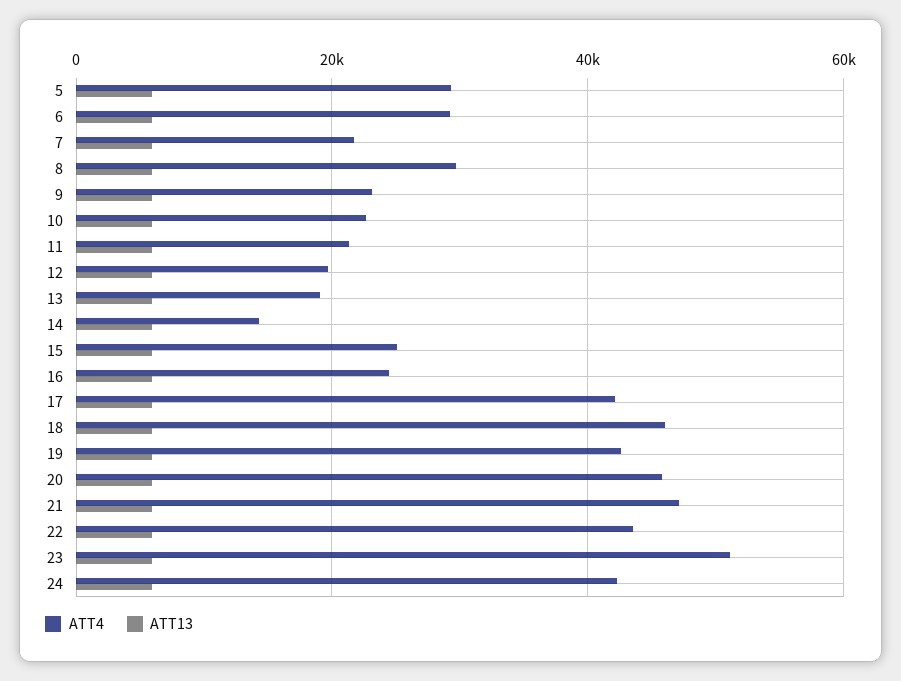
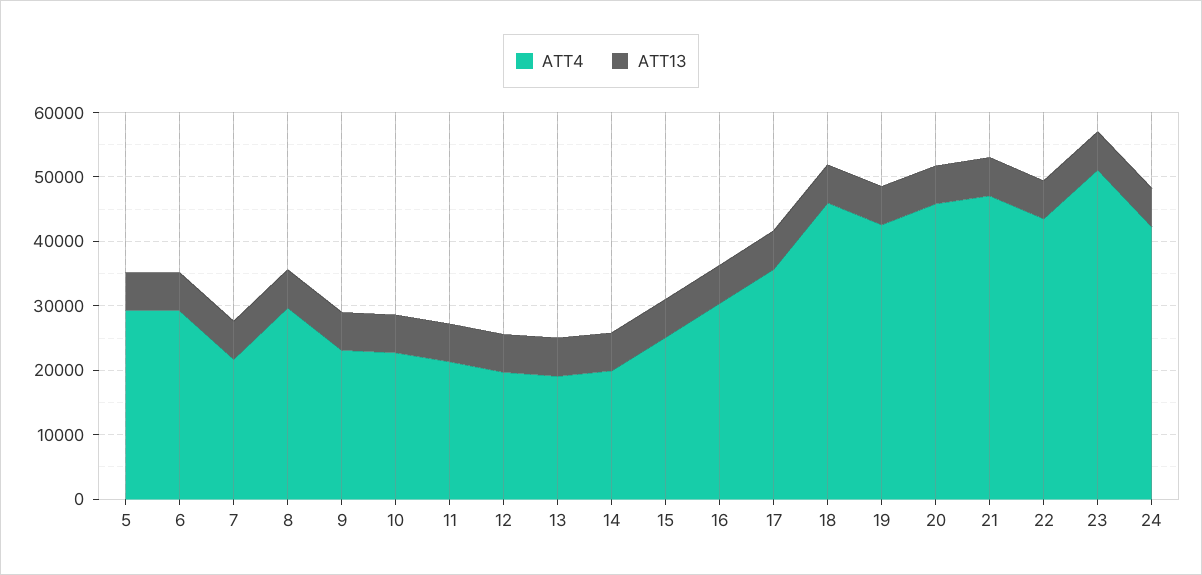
  {
    "ATT4": {
      "5": 30000,
      "6": 30000,
      "7": 22000,
      "8": 30000,
      "9": 24000,
      "10": 22000,
      "11": 22000,
      "12": 20000,
      "13": 20000,
-     "14": 14000,
+     "14": 20000,
      "15": 26000,
-     "16": 24000,
+     "16": 30000,
-     "17": 42000,
+     "17": 36000,
      "18": 46000,
      "19": 42000,
      "20": 46000,
      "21": 48000,
      "22": 44000,
      "23": 52000,
      "24": 42000
    },
    "ATT13": {
      "5": 6000,
      "6": 6000,
      "7": 6000,
      "8": 6000,
      "9": 6000,
      "10": 6000,
      "11": 6000,
      "12": 6000,
      "13": 6000,
      "14": 6000,
      "15": 6000,
      "16": 6000,
      "17": 6000,
      "18": 6000,
      "19": 6000,
      "20": 6000,
      "21": 6000,
      "22": 6000,
      "23": 6000,
      "24": 6000
    }
  }

